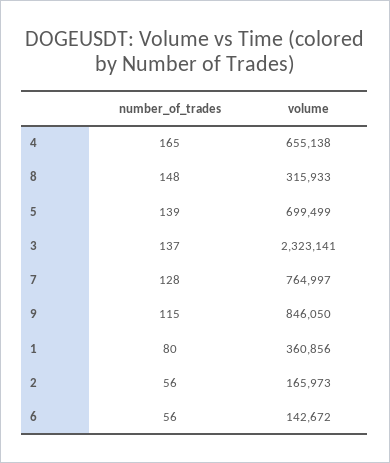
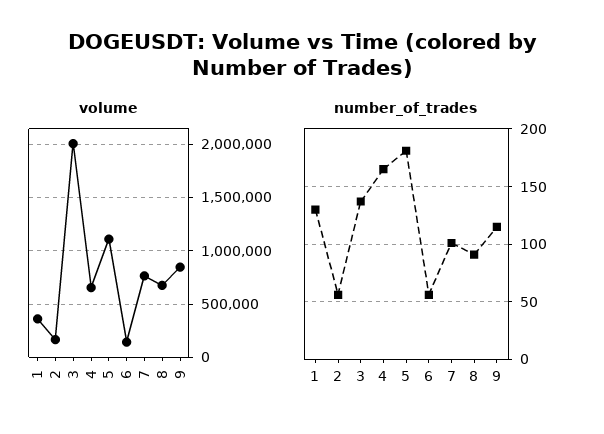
  {
    "number_of_trades": {
      "4": 165,
-     "8": 148,
+     "8": 90,
-     "5": 139,
+     "5": 180,
      "3": 137,
-     "7": 128,
+     "7": 100,
      "9": 115,
-     "1": 80,
+     "1": 130,
      "2": 56,
      "6": 56
    },
    "volume": {
      "4": 655138,
-     "8": 315933,
+     "8": 700000,
-     "5": 699499,
+     "5": 1100000,
-     "3": 2323141,
+     "3": 2000000,
      "7": 764997,
      "9": 846050,
      "1": 360856,
      "2": 165973,
      "6": 142672
    }
  }

